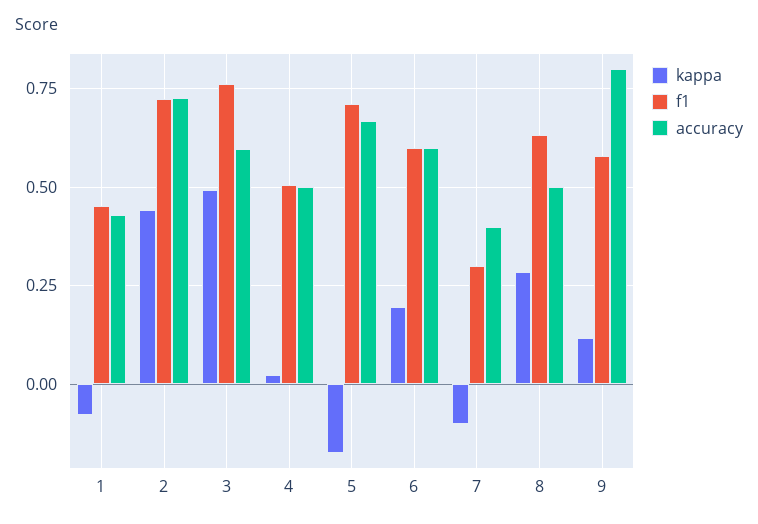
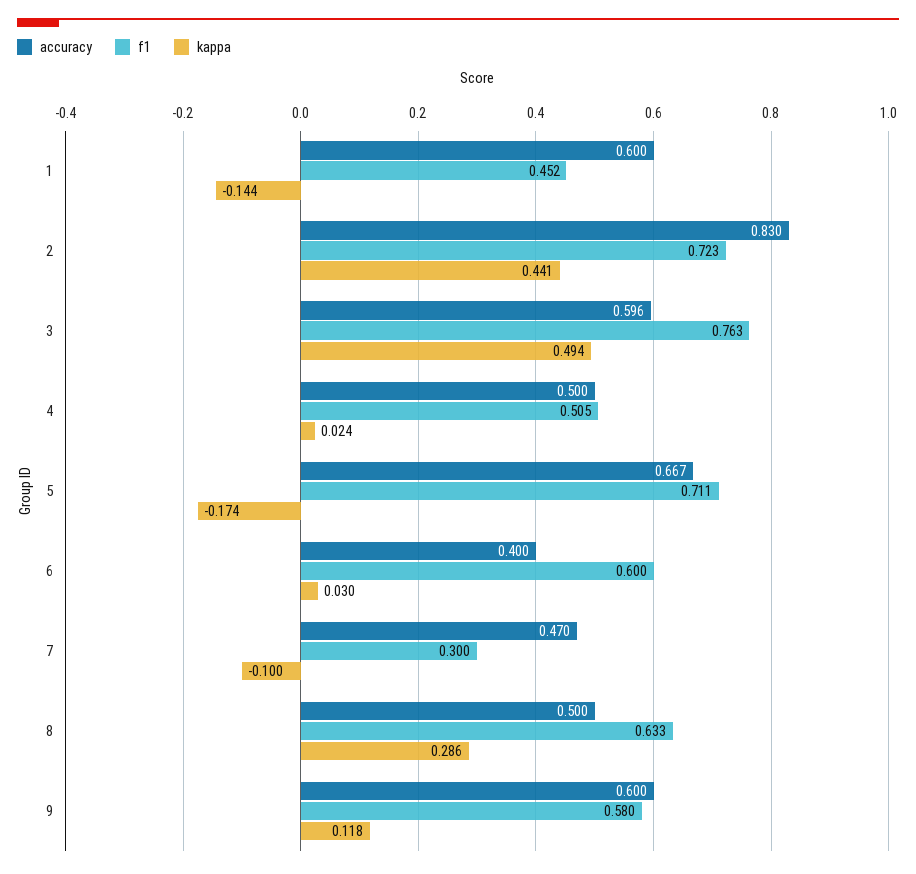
  {
    "kappa": {
-     "1": -0.075,
+     "1": -0.144,
      "2": 0.441,
      "3": 0.494,
      "4": 0.024,
      "5": -0.174,
-     "6": 0.2,
+     "6": 0.03,
      "7": -0.1,
      "8": 0.286,
      "9": 0.118
    },
    "f1": {
      "1": 0.452,
      "2": 0.723,
      "3": 0.763,
      "4": 0.505,
      "5": 0.711,
      "6": 0.6,
      "7": 0.3,
      "8": 0.633,
      "9": 0.58
    },
    "accuracy": {
-     "1": 0.425,
+     "1": 0.6,
-     "2": 0.725,
+     "2": 0.83,
      "3": 0.596,
      "4": 0.5,
      "5": 0.667,
-     "6": 0.6,
+     "6": 0.4,
-     "7": 0.4,
+     "7": 0.47,
      "8": 0.5,
-     "9": 0.8
+     "9": 0.6
    }
  }

